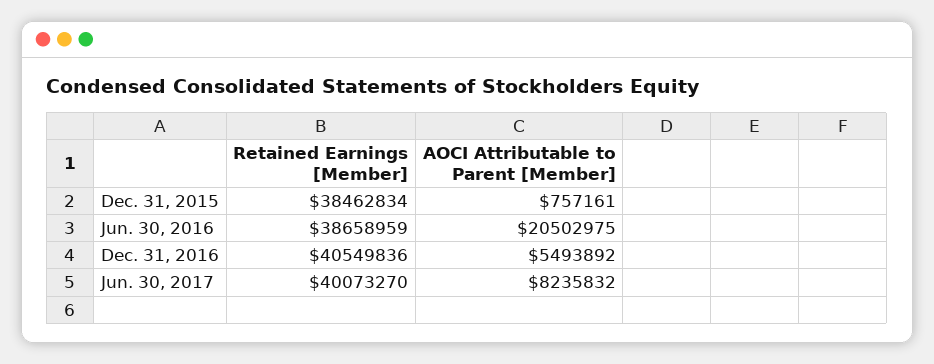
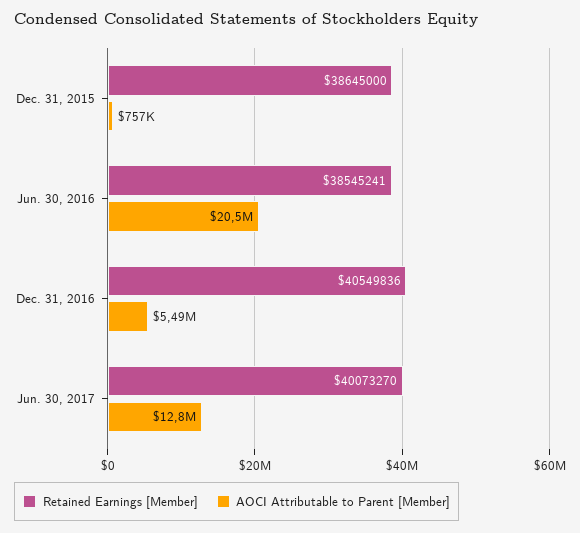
  {
    "Retained Earnings [Member]": {
-     "Dec. 31, 2015": 38462834,
+     "Dec. 31, 2015": 38645000,
-     "Jun. 30, 2016": 38658959,
+     "Jun. 30, 2016": 38545241,
      "Dec. 31, 2016": 40549836,
      "Jun. 30, 2017": 40073270
    },
    "AOCI Attributable to Parent [Member]": {
      "Dec. 31, 2015": 757161,
      "Jun. 30, 2016": 20502975,
      "Dec. 31, 2016": 5493892,
-     "Jun. 30, 2017": 8235832
+     "Jun. 30, 2017": 12800000
    }
  }

